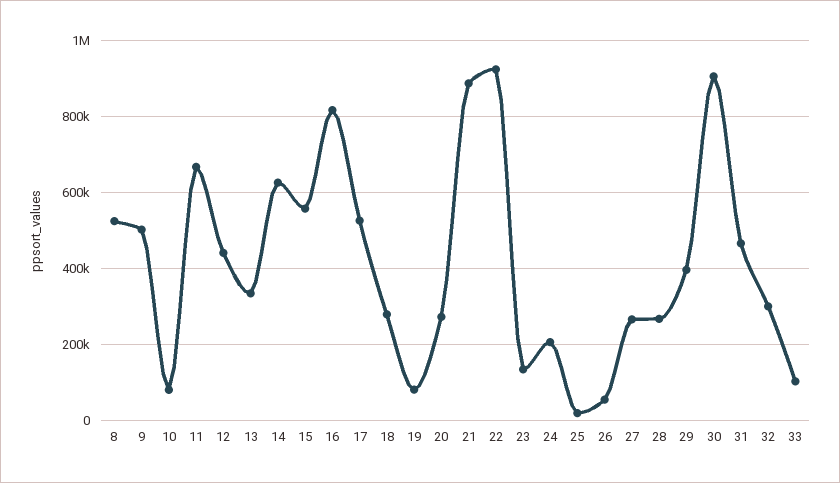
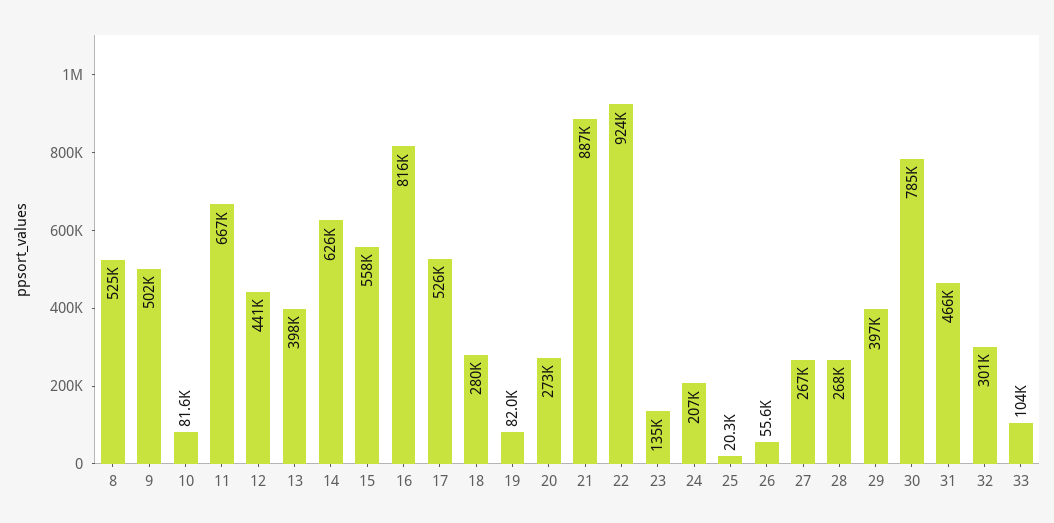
  {
    "8": 525000,
    "9": 502000,
    "10": 81600,
    "11": 667000,
    "12": 441000,
-   "13": 340000,
+   "13": 398000,
    "14": 626000,
    "15": 558000,
    "16": 816000,
    "17": 526000,
    "18": 280000,
    "19": 82000,
    "20": 273000,
    "21": 887000,
    "22": 924000,
    "23": 135000,
    "24": 207000,
    "25": 20300,
    "26": 55600,
    "27": 267000,
    "28": 268000,
    "29": 397000,
-   "30": 900000,
+   "30": 785000,
    "31": 466000,
    "32": 301000,
    "33": 104000
  }

